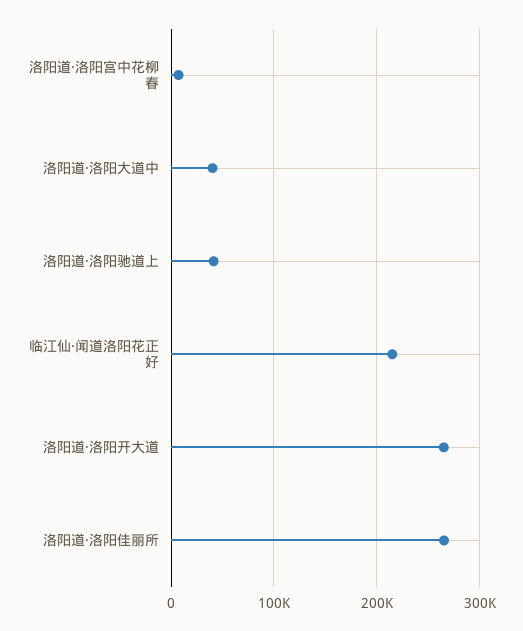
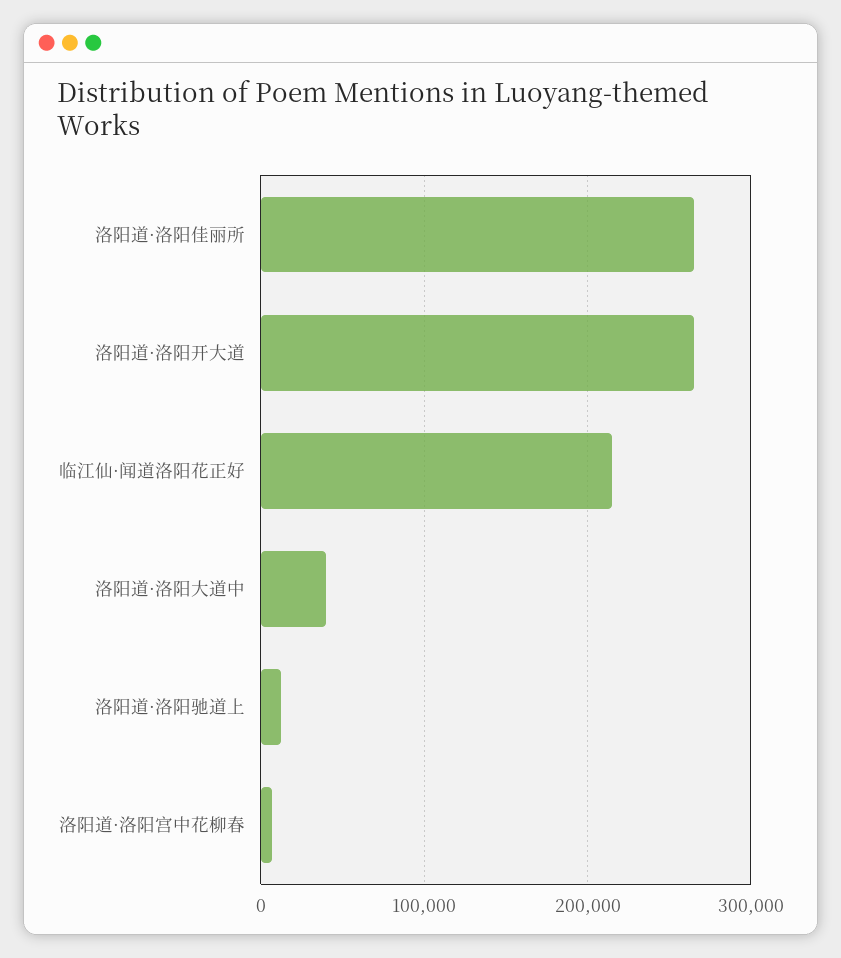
  {
    "洛阳道·洛阳宫中花柳春": 10000,
    "洛阳道·洛阳大道中": 40000,
-   "洛阳道·洛阳驰道上": 40000,
+   "洛阳道·洛阳驰道上": 10000,
    "临江仙·闻道洛阳花正好": 210000,
    "洛阳道·洛阳开大道": 270000,
    "洛阳道·洛阳佳丽所": 270000
  }

